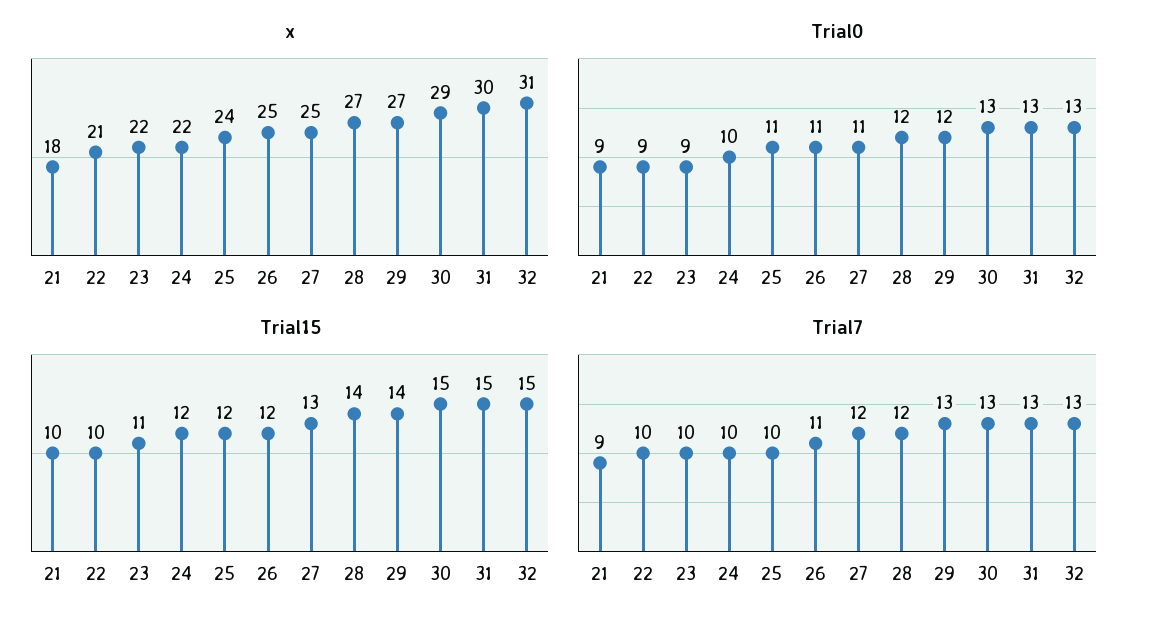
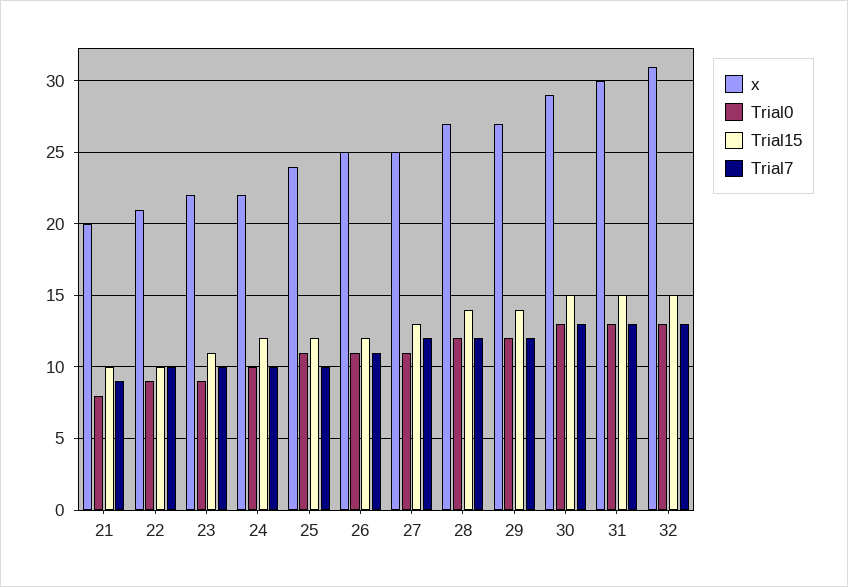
  {
    "x": {
-     "21": 18,
+     "21": 20,
      "22": 21,
      "23": 22,
      "24": 22,
      "25": 24,
      "26": 25,
      "27": 25,
      "28": 27,
      "29": 27,
      "30": 29,
      "31": 30,
      "32": 31
    },
    "Trial0": {
-     "21": 9,
+     "21": 8,
      "22": 9,
      "23": 9,
      "24": 10,
      "25": 11,
      "26": 11,
      "27": 11,
      "28": 12,
      "29": 12,
      "30": 13,
      "31": 13,
      "32": 13
    },
    "Trial15": {
      "21": 10,
      "22": 10,
      "23": 11,
      "24": 12,
      "25": 12,
      "26": 12,
      "27": 13,
      "28": 14,
      "29": 14,
      "30": 15,
      "31": 15,
      "32": 15
    },
    "Trial7": {
      "21": 9,
      "22": 10,
      "23": 10,
      "24": 10,
      "25": 10,
      "26": 11,
      "27": 12,
      "28": 12,
-     "29": 13,
+     "29": 12,
      "30": 13,
      "31": 13,
      "32": 13
    }
  }

